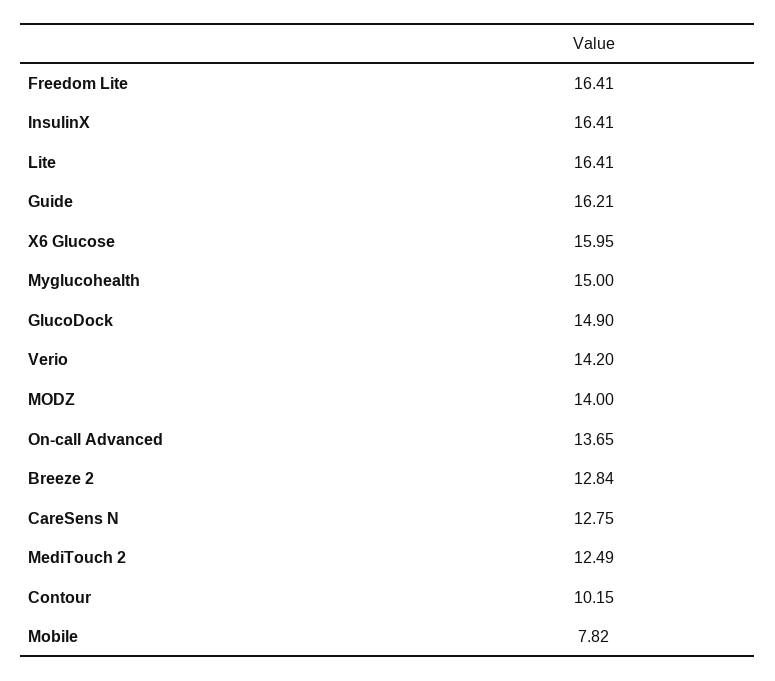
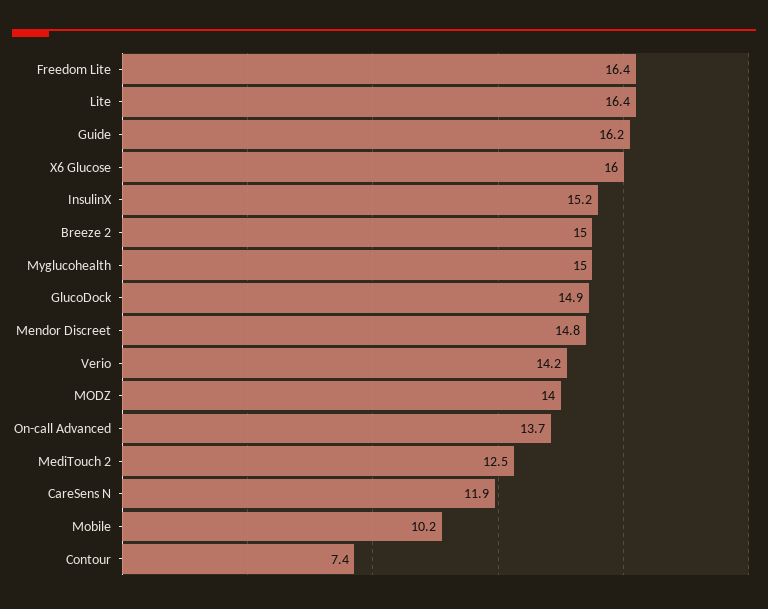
  {
    "Freedom Lite": 16.41,
-   "InsulinX": 16.41,
+   "InsulinX": 15.2,
    "Lite": 16.41,
    "Guide": 16.21,
    "X6 Glucose": 15.95,
    "Myglucohealth": 15,
    "GlucoDock": 14.9,
    "Verio": 14.2,
    "MODZ": 14,
    "On-call Advanced": 13.65,
-   "Breeze 2": 12.84,
+   "Breeze 2": 15,
-   "CareSens N": 12.75,
+   "CareSens N": 11.9,
    "MediTouch 2": 12.49,
-   "Contour": 10.15,
+   "Contour": 7.4,
-   "Mobile": 7.82
+   "Mobile": 10.2,
+   "Mendor Discreet": 14.8
  }

